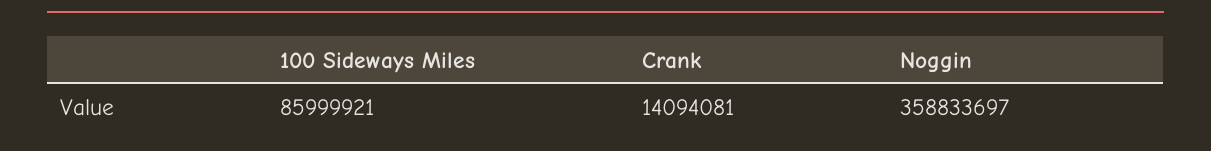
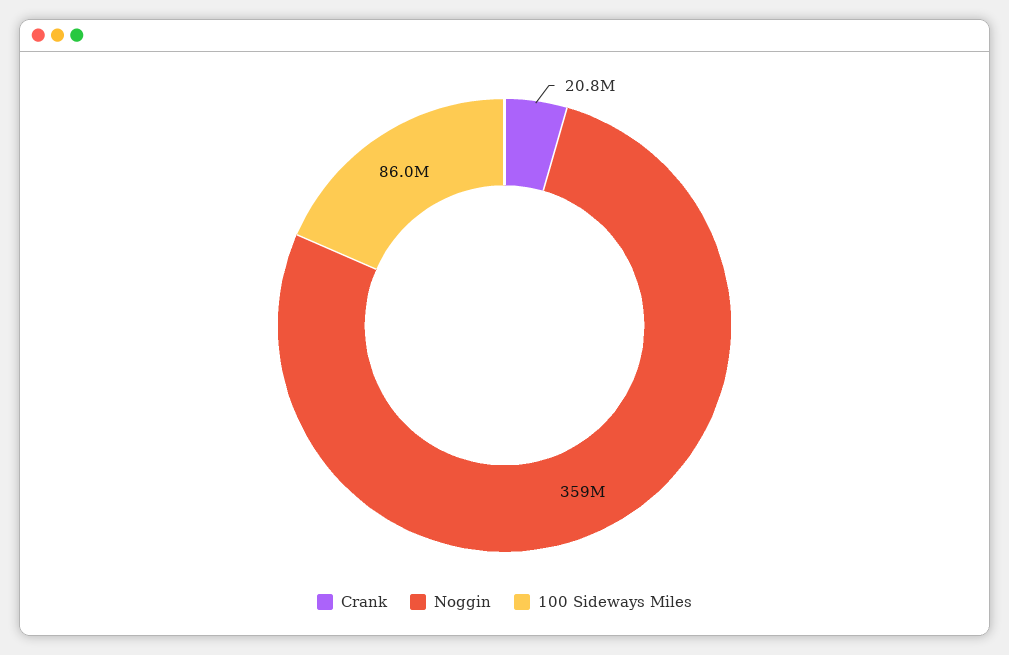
  {
    "100 Sideways Miles": 85999921,
-   "Crank": 14094081,
+   "Crank": 20800000,
    "Noggin": 358833697
  }

